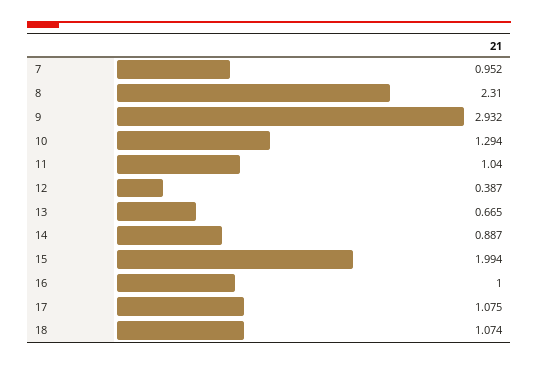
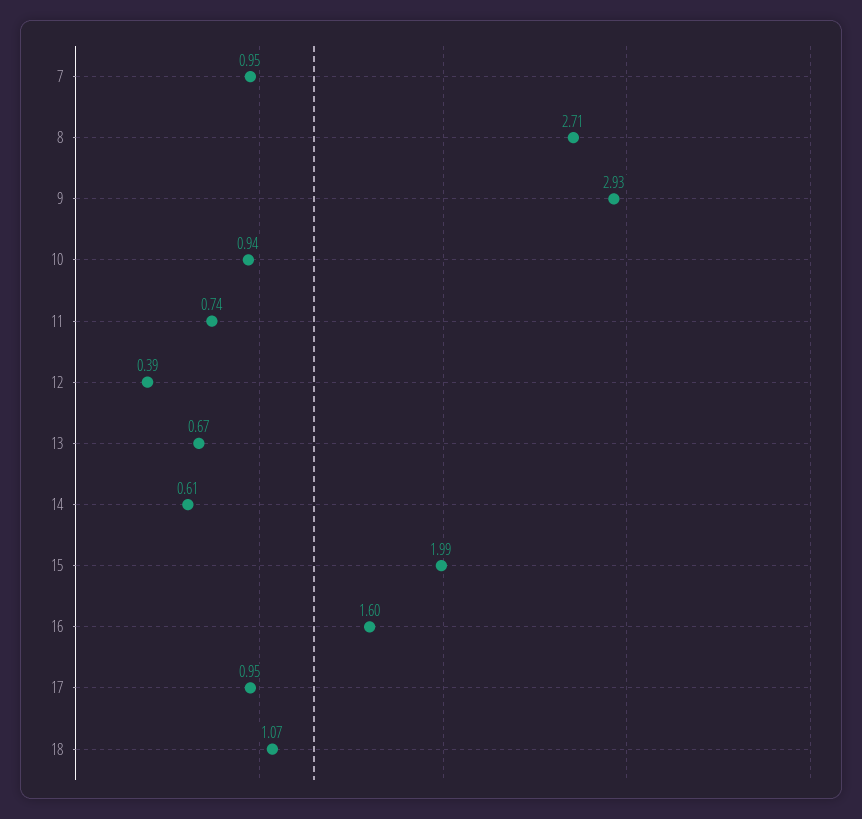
  {
    "7": 0.952,
-   "8": 2.31,
+   "8": 2.71,
    "9": 2.932,
-   "10": 1.294,
+   "10": 0.94,
-   "11": 1.04,
+   "11": 0.74,
    "12": 0.387,
    "13": 0.665,
-   "14": 0.887,
+   "14": 0.61,
    "15": 1.994,
-   "16": 1,
+   "16": 1.6,
-   "17": 1.075,
+   "17": 0.95,
    "18": 1.074
  }

